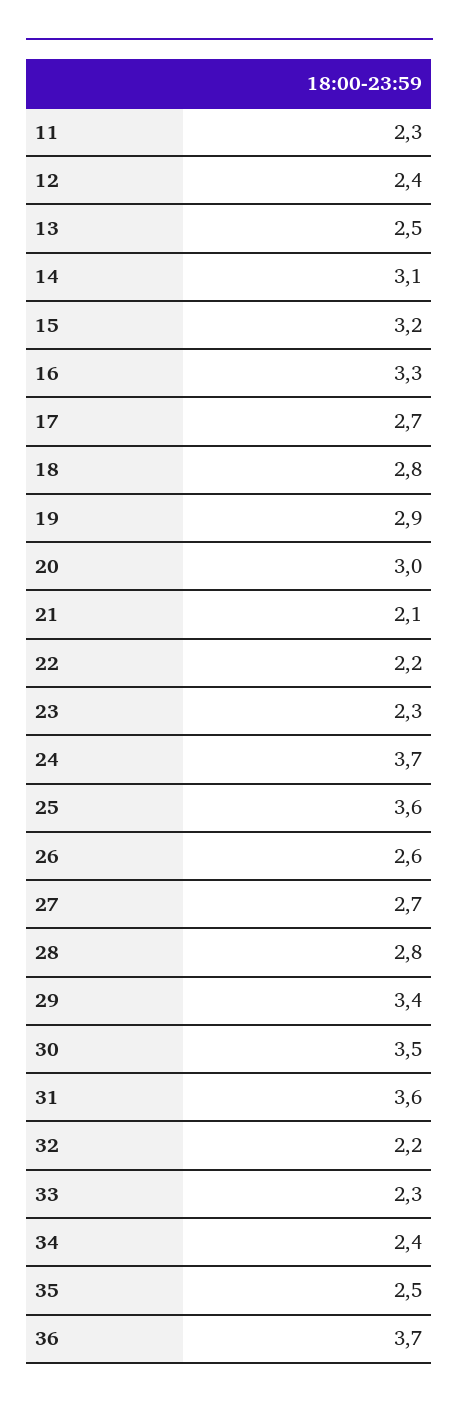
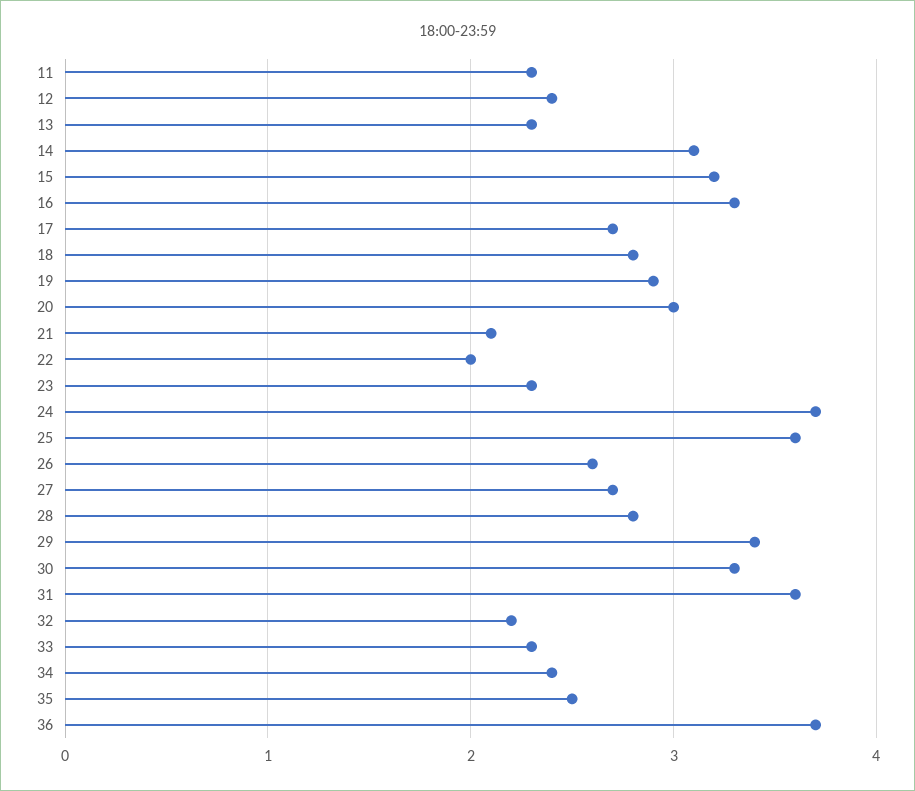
  {
    "11": 2.3,
    "12": 2.4,
-   "13": 2.5,
+   "13": 2.3,
    "14": 3.1,
    "15": 3.2,
    "16": 3.3,
    "17": 2.7,
    "18": 2.8,
    "19": 2.9,
    "20": 3,
    "21": 2.1,
-   "22": 2.2,
+   "22": 2,
    "23": 2.3,
    "24": 3.7,
    "25": 3.6,
    "26": 2.6,
    "27": 2.7,
    "28": 2.8,
    "29": 3.4,
-   "30": 3.5,
+   "30": 3.3,
    "31": 3.6,
    "32": 2.2,
    "33": 2.3,
    "34": 2.4,
    "35": 2.5,
    "36": 3.7
  }

